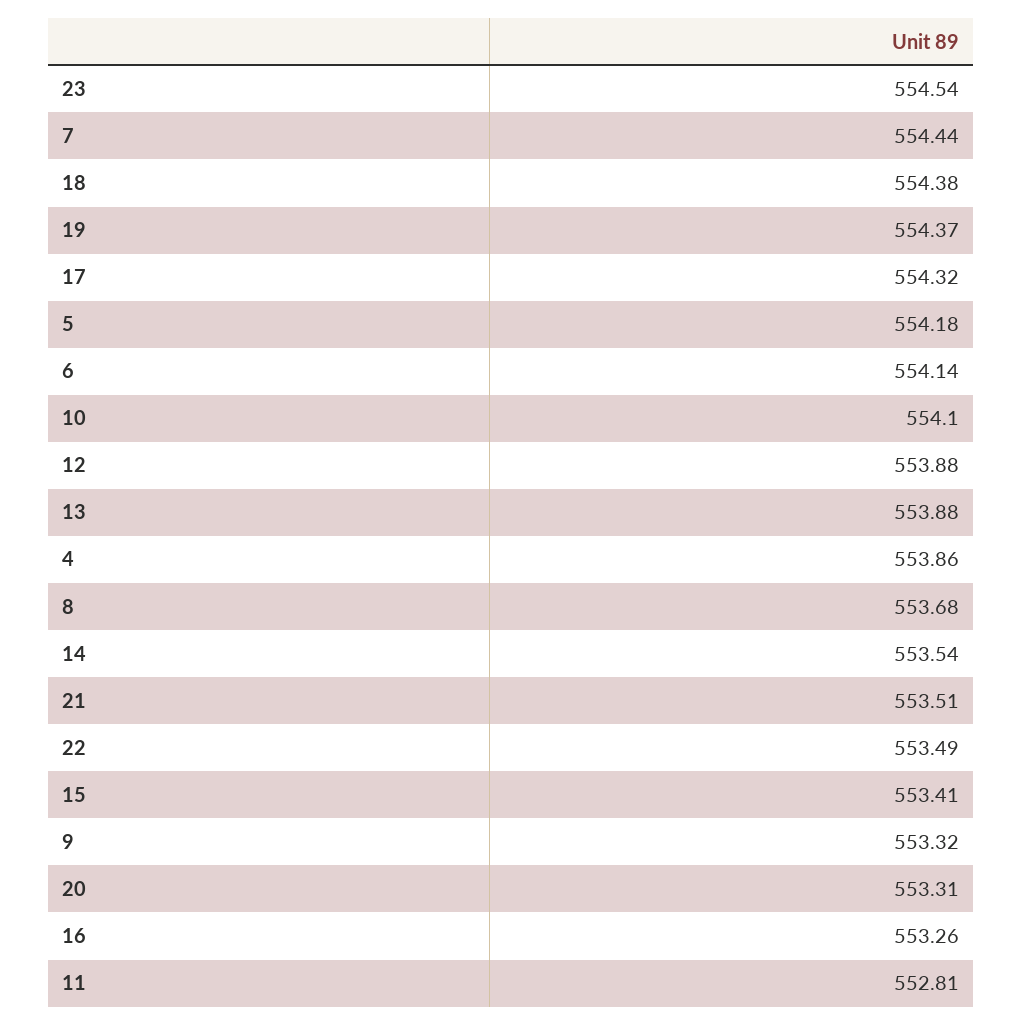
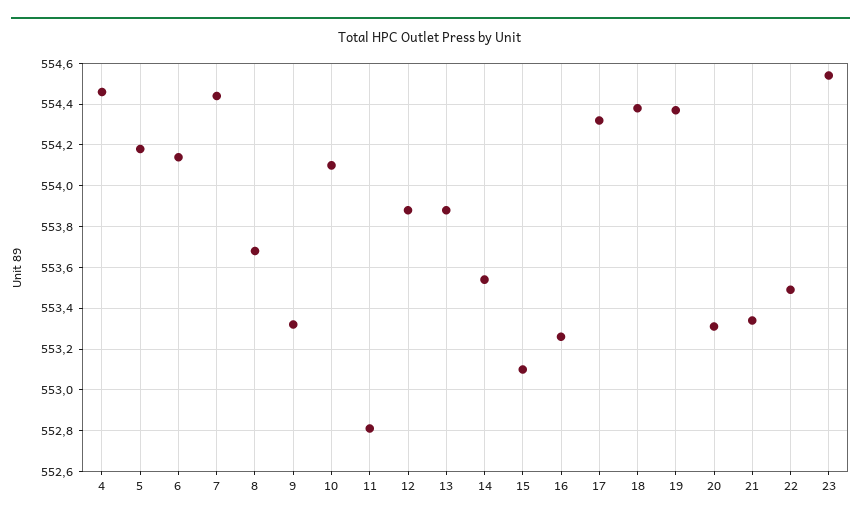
  {
    "23": 554.54,
    "7": 554.44,
    "18": 554.38,
    "19": 554.37,
    "17": 554.32,
    "5": 554.18,
    "6": 554.14,
    "10": 554.1,
    "12": 553.88,
    "13": 553.88,
-   "4": 553.86,
+   "4": 554.45,
    "8": 553.68,
    "14": 553.54,
-   "21": 553.51,
+   "21": 553.35,
    "22": 553.49,
-   "15": 553.41,
+   "15": 553.1,
    "9": 553.32,
    "20": 553.31,
    "16": 553.26,
    "11": 552.81
  }

